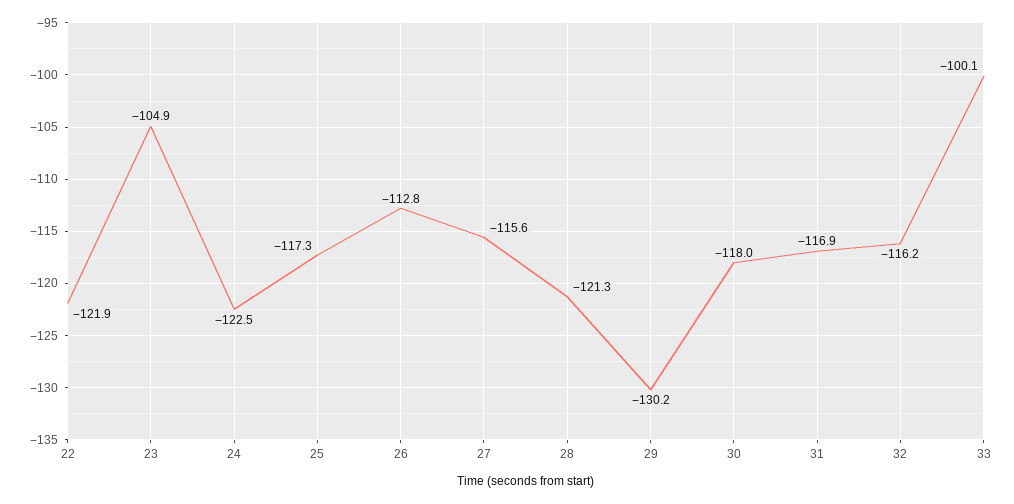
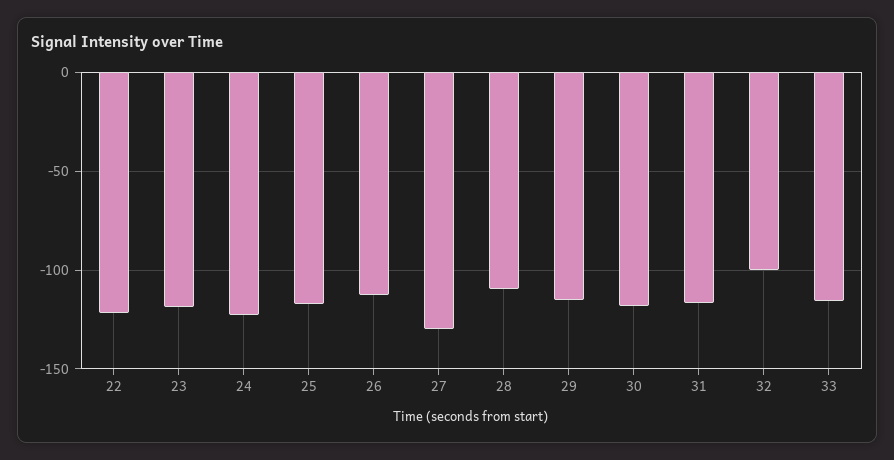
  {
    "22": -121.9,
-   "23": -104.9,
+   "23": -120,
    "24": -122.5,
    "25": -117.3,
    "26": -112.8,
-   "27": -115.6,
+   "27": -130,
-   "28": -121.3,
+   "28": -110,
-   "29": -130.2,
+   "29": -115,
    "30": -118,
    "31": -116.9,
-   "32": -116.2,
+   "32": -100,
-   "33": -100.1
+   "33": -115
  }

